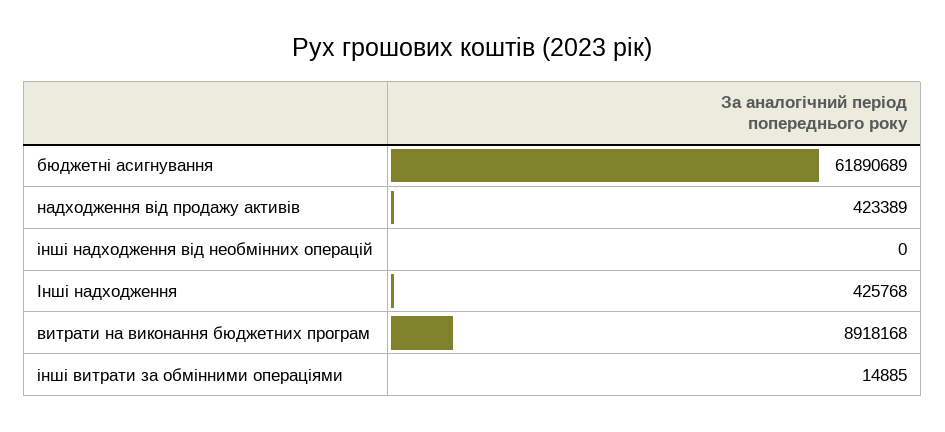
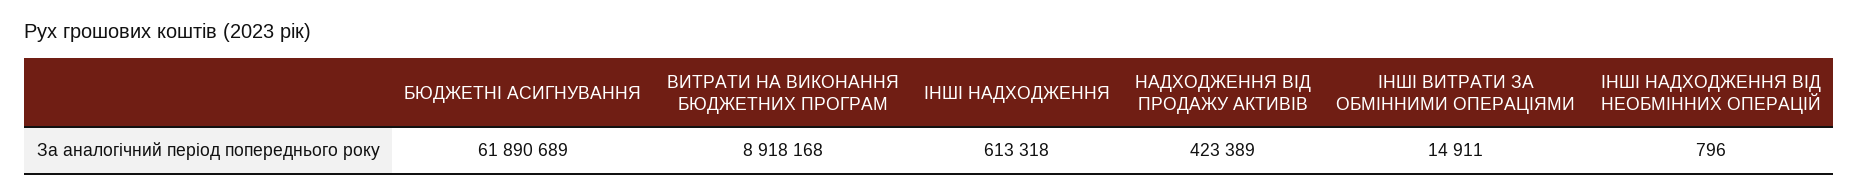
  {
    "бюджетні асигнування": 61890689,
    "надходження від продажу активів": 423389,
-   "інші надходження від необмінних операцій": 0,
+   "інші надходження від необмінних операцій": 796,
-   "Інші надходження": 425768,
+   "Інші надходження": 613318,
    "витрати на виконання бюджетних програм": 8918168,
-   "інші витрати за обмінними операціями": 14885
+   "інші витрати за обмінними операціями": 14911
  }

